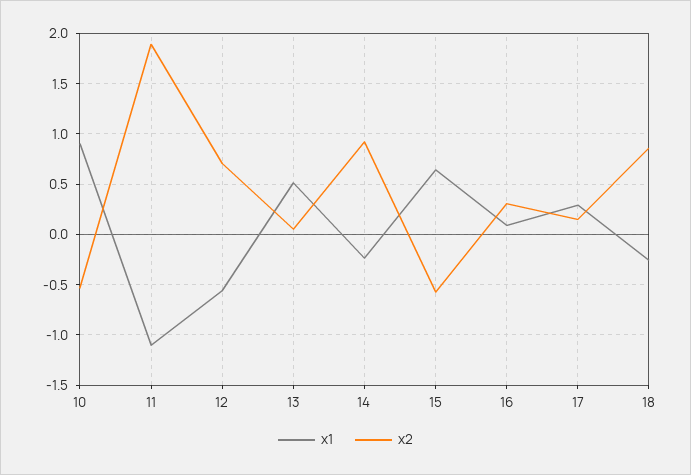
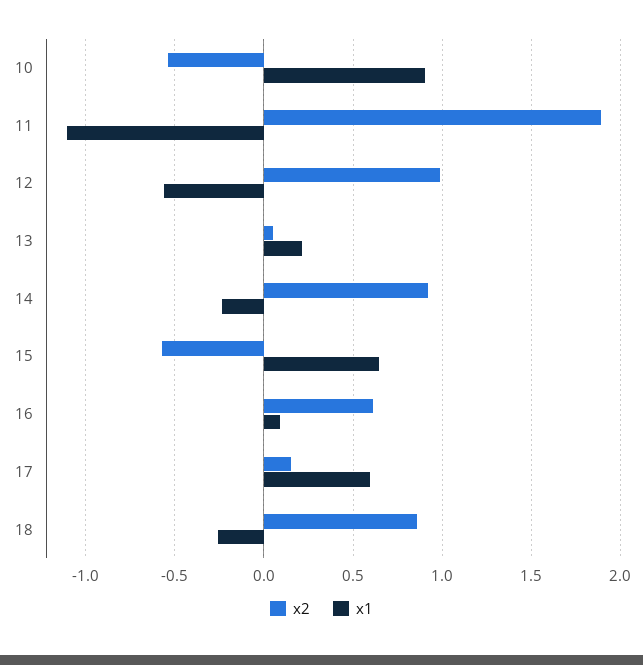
  {
    "x1": {
      "10": 0.9,
      "11": -1.1,
      "12": -0.55,
-     "13": 0.5,
+     "13": 0.2,
      "14": -0.25,
      "15": 0.65,
      "16": 0.1,
-     "17": 0.3,
+     "17": 0.6,
      "18": -0.25
    },
    "x2": {
      "10": -0.55,
      "11": 1.9,
-     "12": 0.7,
+     "12": 1,
      "13": 0.05,
      "14": 0.9,
      "15": -0.55,
-     "16": 0.3,
+     "16": 0.6,
      "17": 0.15,
      "18": 0.85
    }
  }

